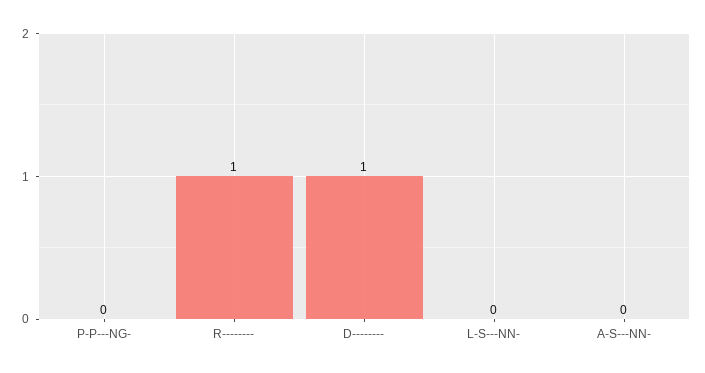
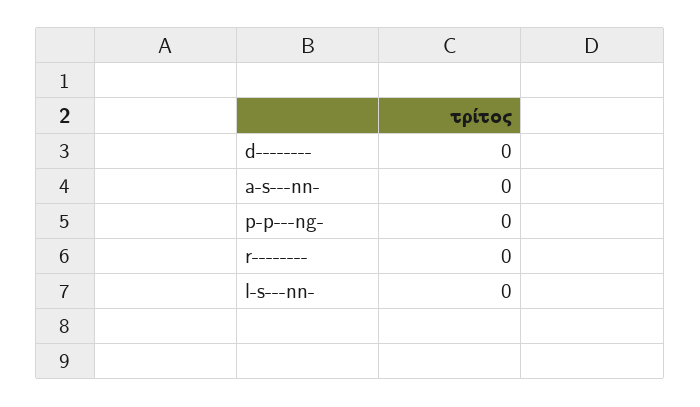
  {
    "P-P---NG-": 0,
-   "R--------": 1,
+   "R--------": 0,
-   "D--------": 1,
+   "D--------": 0,
    "L-S---NN-": 0,
    "A-S---NN-": 0
  }

